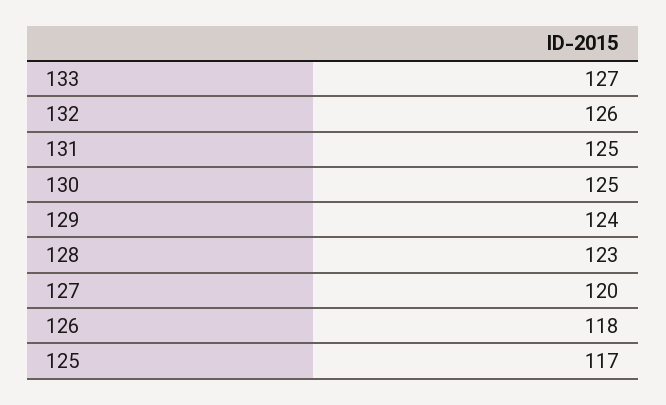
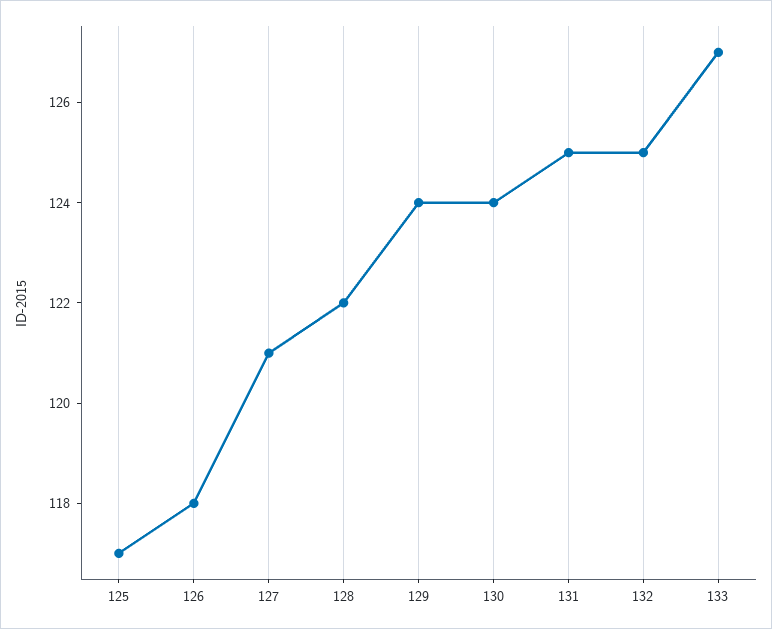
  {
    "133": 127,
-   "132": 126,
+   "132": 125,
    "131": 125,
-   "130": 125,
+   "130": 124,
    "129": 124,
-   "128": 123,
+   "128": 122,
-   "127": 120,
+   "127": 121,
    "126": 118,
    "125": 117
  }

